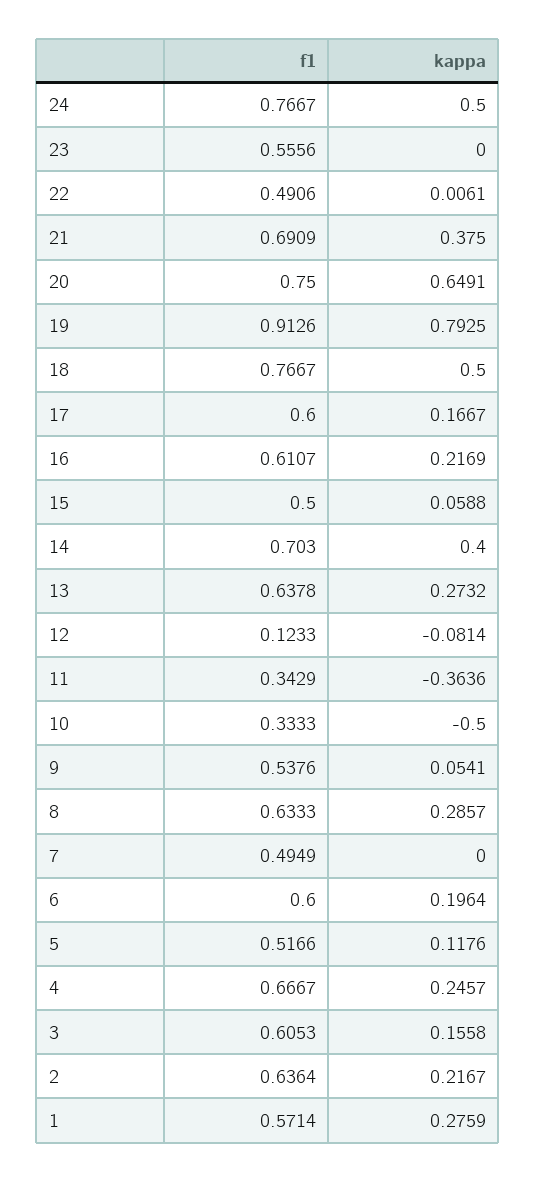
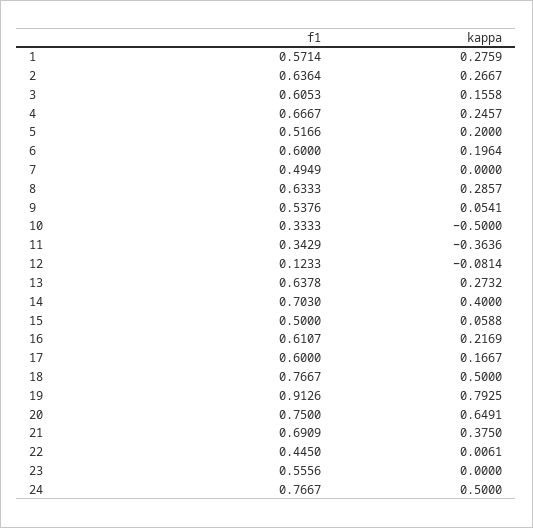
  {
    "f1": {
      "24": 0.7667,
      "23": 0.5556,
-     "22": 0.4906,
+     "22": 0.445,
      "21": 0.6909,
      "20": 0.75,
      "19": 0.9126,
      "18": 0.7667,
      "17": 0.6,
      "16": 0.6107,
      "15": 0.5,
      "14": 0.703,
      "13": 0.6378,
      "12": 0.1233,
      "11": 0.3429,
      "10": 0.3333,
      "9": 0.5376,
      "8": 0.6333,
      "7": 0.4949,
      "6": 0.6,
      "5": 0.5166,
      "4": 0.6667,
      "3": 0.6053,
      "2": 0.6364,
      "1": 0.5714
    },
    "kappa": {
      "24": 0.5,
      "23": 0,
      "22": 0.0061,
      "21": 0.375,
      "20": 0.6491,
      "19": 0.7925,
      "18": 0.5,
      "17": 0.1667,
      "16": 0.2169,
      "15": 0.0588,
      "14": 0.4,
      "13": 0.2732,
      "12": -0.0814,
      "11": -0.3636,
      "10": -0.5,
      "9": 0.0541,
      "8": 0.2857,
      "7": 0,
      "6": 0.1964,
-     "5": 0.1176,
+     "5": 0.2,
      "4": 0.2457,
      "3": 0.1558,
-     "2": 0.2167,
+     "2": 0.2667,
      "1": 0.2759
    }
  }

